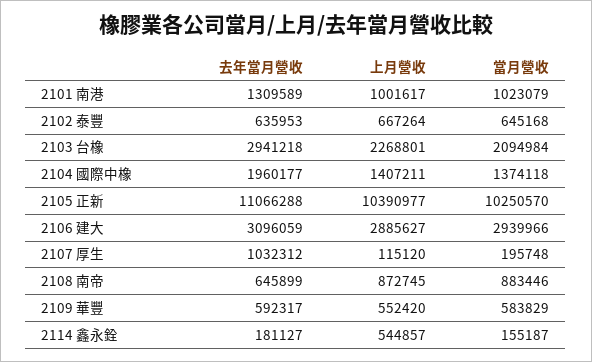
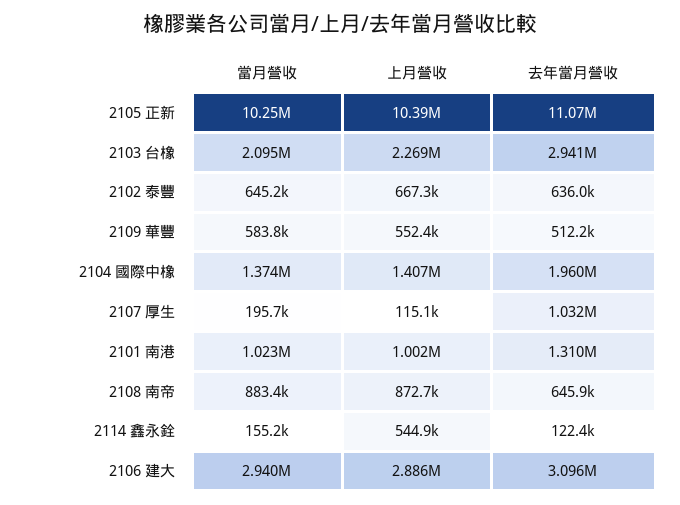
  {
    "去年當月營收": {
      "2101 南港": 1309589,
      "2102 泰豐": 635953,
      "2103 台橡": 2941218,
      "2104 國際中橡": 1960177,
      "2105 正新": 11066288,
      "2106 建大": 3096059,
      "2107 厚生": 1032312,
      "2108 南帝": 645899,
-     "2109 華豐": 592317,
+     "2109 華豐": 512200,
-     "2114 鑫永銓": 181127
+     "2114 鑫永銓": 122400
    },
    "上月營收": {
      "2101 南港": 1001617,
      "2102 泰豐": 667264,
      "2103 台橡": 2268801,
      "2104 國際中橡": 1407211,
      "2105 正新": 10390977,
      "2106 建大": 2885627,
      "2107 厚生": 115120,
      "2108 南帝": 872745,
      "2109 華豐": 552420,
      "2114 鑫永銓": 544857
    },
    "當月營收": {
      "2101 南港": 1023079,
      "2102 泰豐": 645168,
      "2103 台橡": 2094984,
      "2104 國際中橡": 1374118,
      "2105 正新": 10250570,
      "2106 建大": 2939966,
      "2107 厚生": 195748,
      "2108 南帝": 883446,
      "2109 華豐": 583829,
      "2114 鑫永銓": 155187
    }
  }

